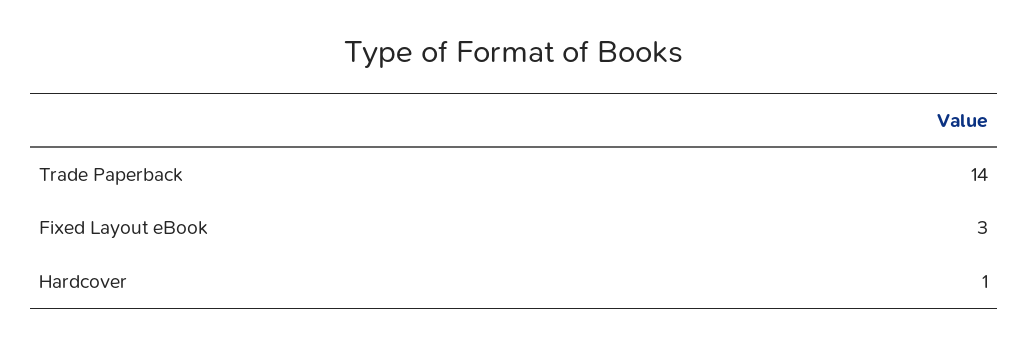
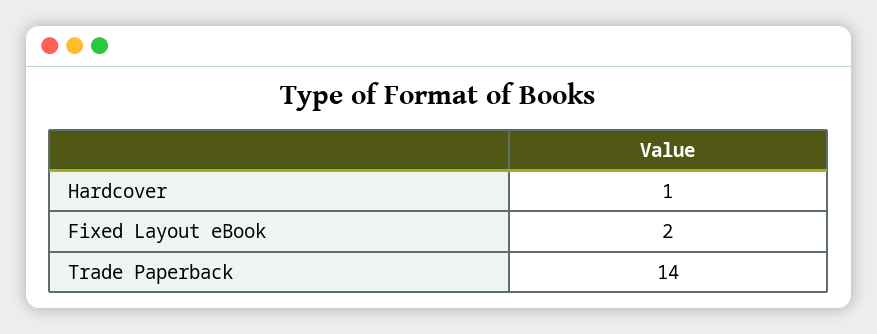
  {
    "Trade Paperback": 14,
-   "Fixed Layout eBook": 3,
+   "Fixed Layout eBook": 2,
    "Hardcover": 1
  }

